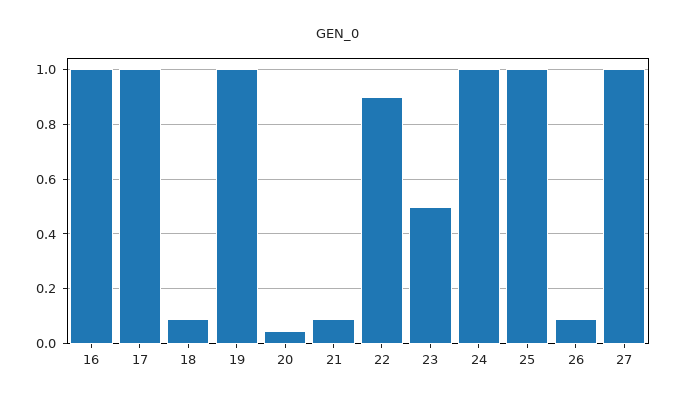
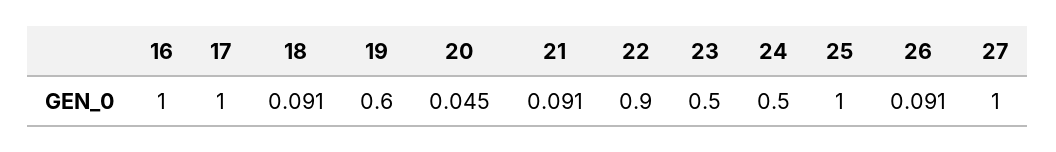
  {
    "16": 1,
    "17": 1,
    "18": 0.091,
-   "19": 1,
+   "19": 0.6,
    "20": 0.045,
    "21": 0.091,
    "22": 0.9,
    "23": 0.5,
-   "24": 1,
+   "24": 0.5,
    "25": 1,
    "26": 0.091,
    "27": 1
  }

